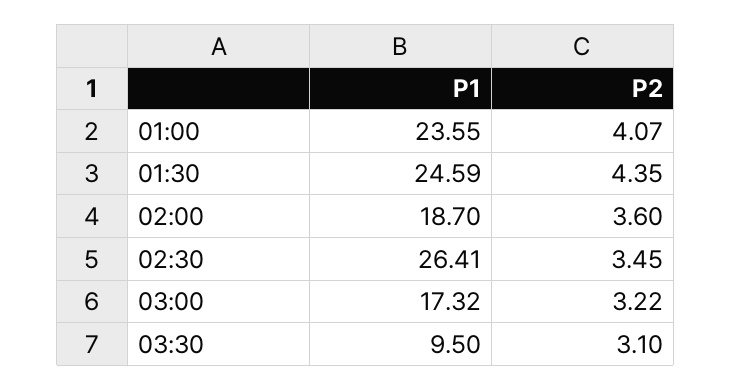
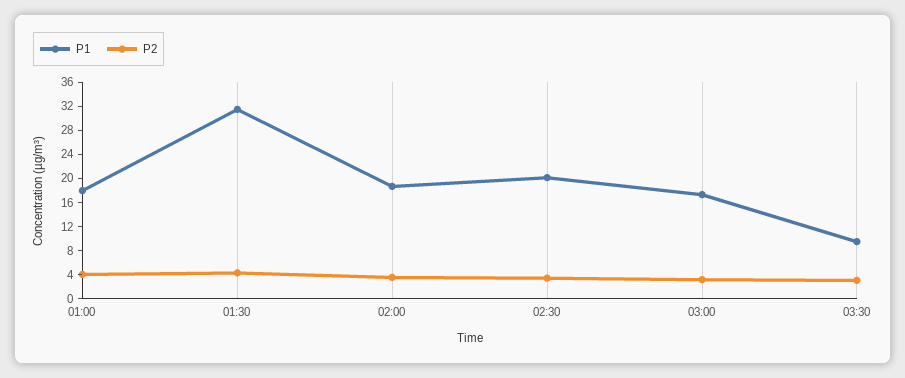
  {
    "P1": {
-     "01:00": 23.55,
+     "01:00": 18,
-     "01:30": 24.59,
+     "01:30": 32,
      "02:00": 18.7,
-     "02:30": 26.41,
+     "02:30": 20,
      "03:00": 17.32,
      "03:30": 9.5
    },
    "P2": {
      "01:00": 4.07,
      "01:30": 4.35,
      "02:00": 3.6,
      "02:30": 3.45,
      "03:00": 3.22,
      "03:30": 3.1
    }
  }

